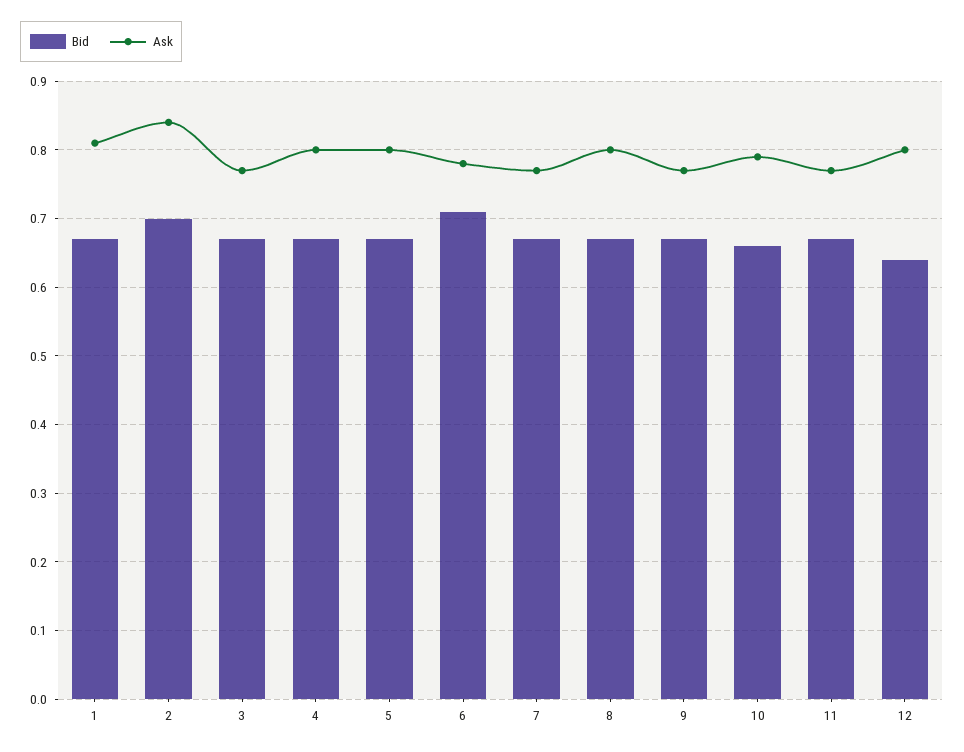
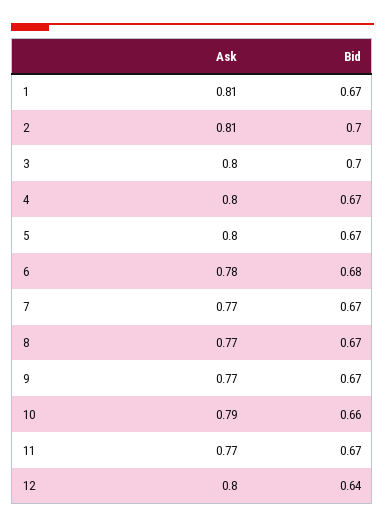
  {
    "Bid": {
      "1": 0.67,
      "2": 0.7,
-     "3": 0.67,
+     "3": 0.7,
      "4": 0.67,
      "5": 0.67,
-     "6": 0.71,
+     "6": 0.68,
      "7": 0.67,
      "8": 0.67,
      "9": 0.67,
      "10": 0.66,
      "11": 0.67,
      "12": 0.64
    },
    "Ask": {
      "1": 0.81,
-     "2": 0.84,
+     "2": 0.81,
-     "3": 0.77,
+     "3": 0.8,
      "4": 0.8,
      "5": 0.8,
      "6": 0.78,
      "7": 0.77,
-     "8": 0.8,
+     "8": 0.77,
      "9": 0.77,
      "10": 0.79,
      "11": 0.77,
      "12": 0.8
    }
  }

